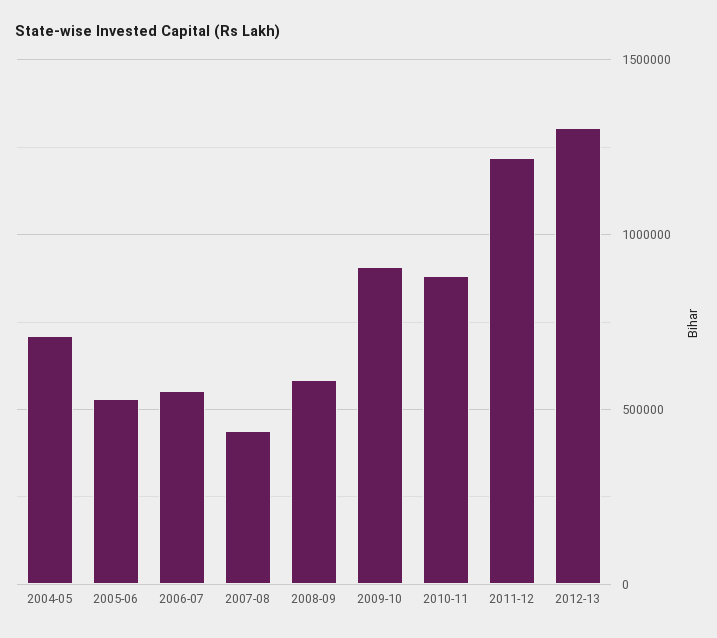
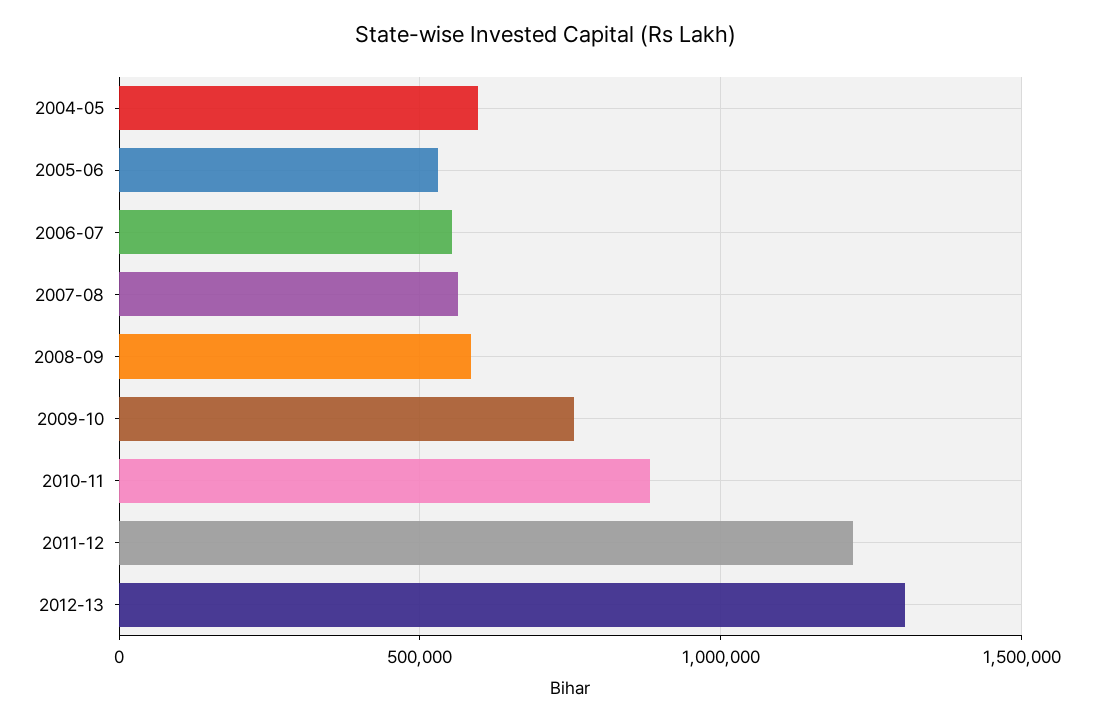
  {
-   "2004-05": 700000,
+   "2004-05": 600000,
    "2005-06": 550000,
    "2006-07": 550000,
-   "2007-08": 450000,
+   "2007-08": 550000,
    "2008-09": 600000,
-   "2009-10": 900000,
+   "2009-10": 750000,
    "2010-11": 900000,
    "2011-12": 1200000,
    "2012-13": 1300000
  }

